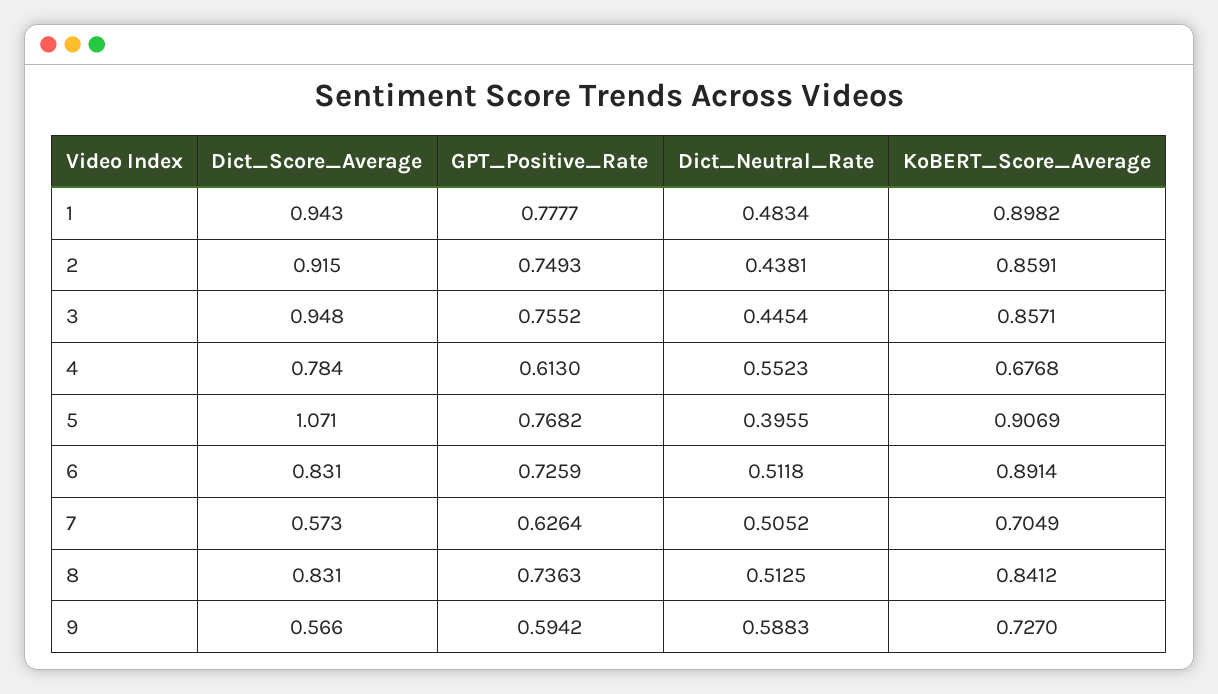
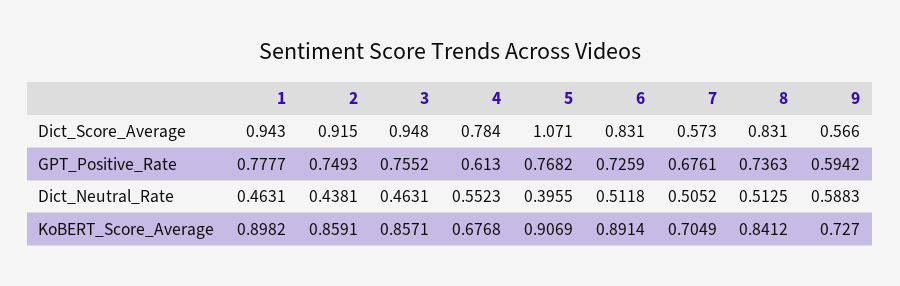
  {
    "Dict_Score_Average": {
      "1": 0.943,
      "2": 0.915,
      "3": 0.948,
      "4": 0.784,
      "5": 1.071,
      "6": 0.831,
      "7": 0.573,
      "8": 0.831,
      "9": 0.566
    },
    "GPT_Positive_Rate": {
      "1": 0.7777,
      "2": 0.7493,
      "3": 0.7552,
      "4": 0.613,
      "5": 0.7682,
      "6": 0.7259,
-     "7": 0.6264,
+     "7": 0.6761,
      "8": 0.7363,
      "9": 0.5942
    },
    "Dict_Neutral_Rate": {
-     "1": 0.4834,
+     "1": 0.4631,
      "2": 0.4381,
-     "3": 0.4454,
+     "3": 0.4631,
      "4": 0.5523,
      "5": 0.3955,
      "6": 0.5118,
      "7": 0.5052,
      "8": 0.5125,
      "9": 0.5883
    },
    "KoBERT_Score_Average": {
      "1": 0.8982,
      "2": 0.8591,
      "3": 0.8571,
      "4": 0.6768,
      "5": 0.9069,
      "6": 0.8914,
      "7": 0.7049,
      "8": 0.8412,
      "9": 0.727
    }
  }

